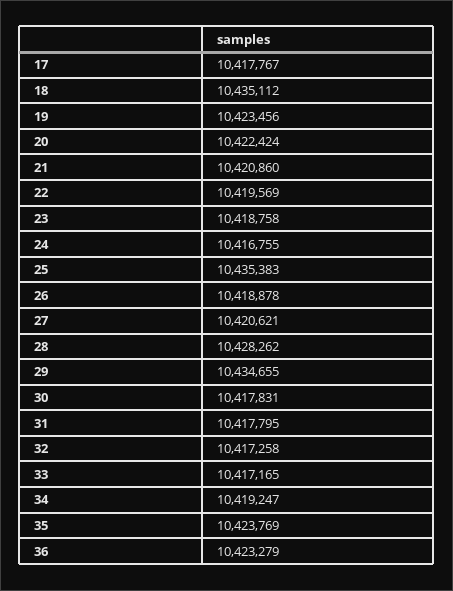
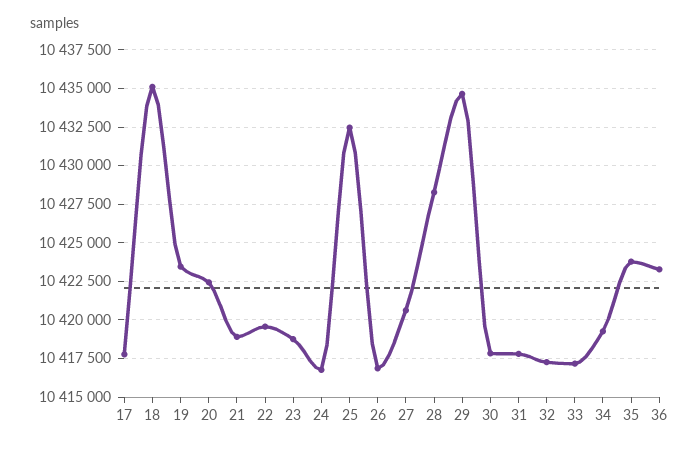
  {
    "17": 10417767,
    "18": 10435112,
    "19": 10423456,
    "20": 10422424,
-   "21": 10420860,
+   "21": 10419000,
    "22": 10419569,
    "23": 10418758,
    "24": 10416755,
-   "25": 10435383,
+   "25": 10432500,
-   "26": 10418878,
+   "26": 10417000,
    "27": 10420621,
    "28": 10428262,
    "29": 10434655,
    "30": 10417831,
    "31": 10417795,
    "32": 10417258,
    "33": 10417165,
    "34": 10419247,
    "35": 10423769,
    "36": 10423279
  }

